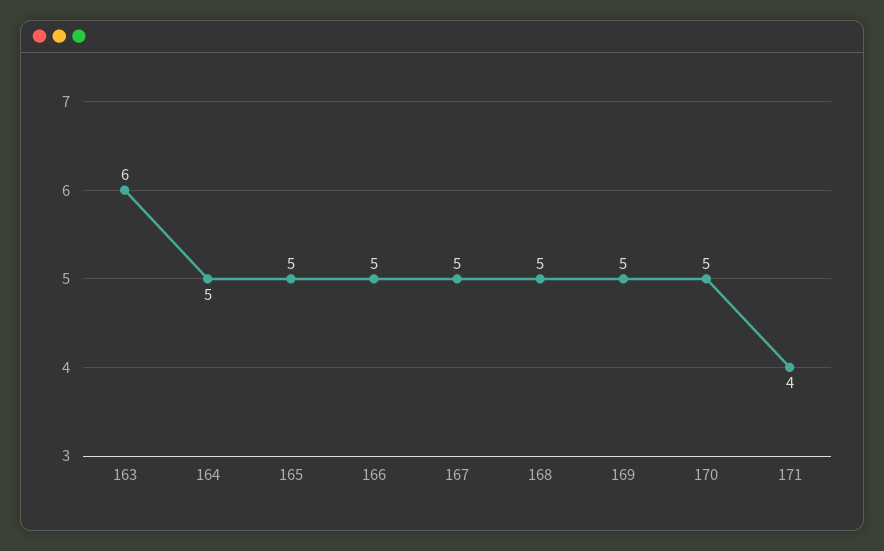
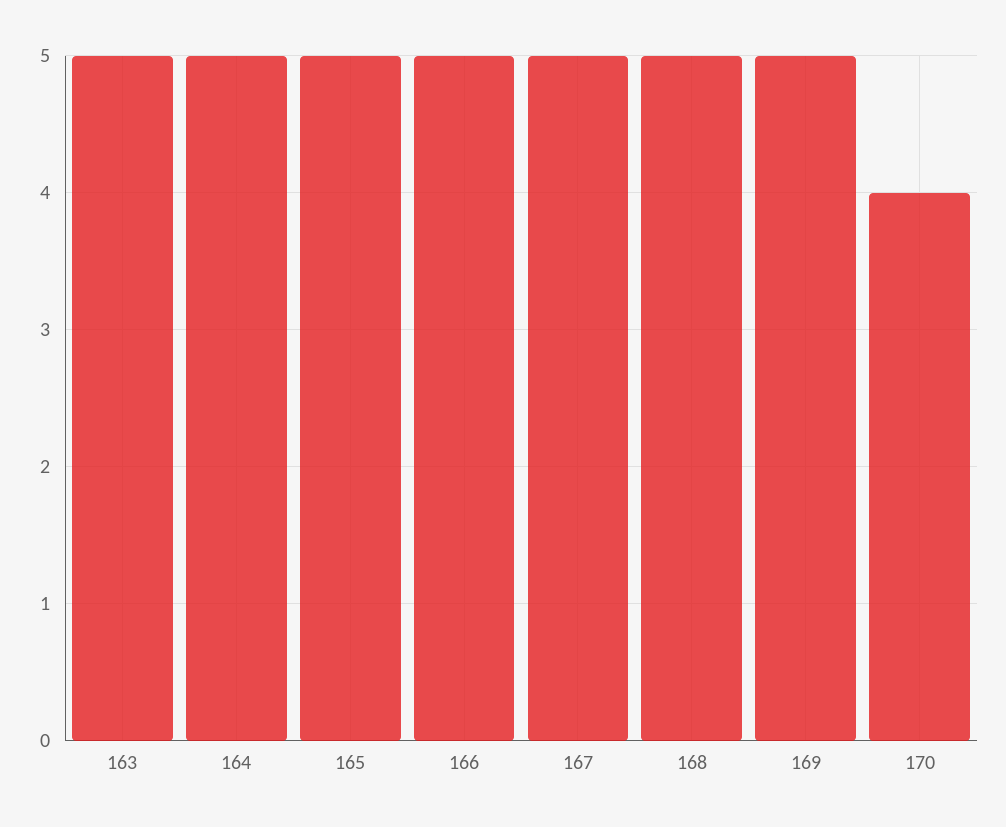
  {
-   "163": 6,
+   "163": 5,
    "164": 5,
    "165": 5,
    "166": 5,
    "167": 5,
    "168": 5,
    "169": 5,
-   "170": 5,
+   "170": 4
-   "171": 4
  }

